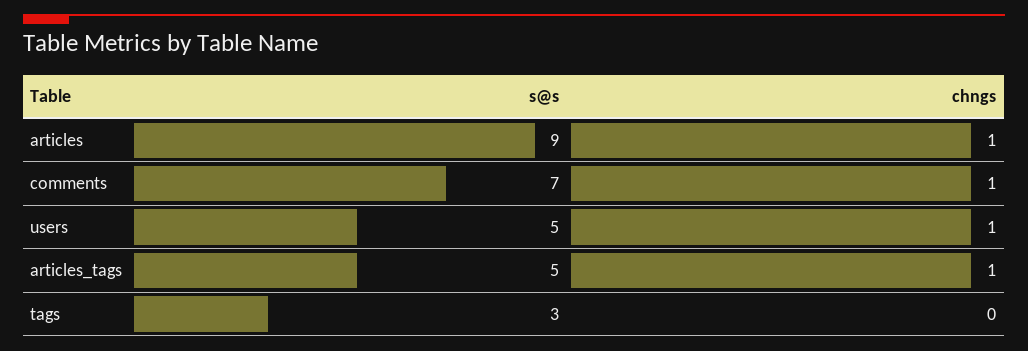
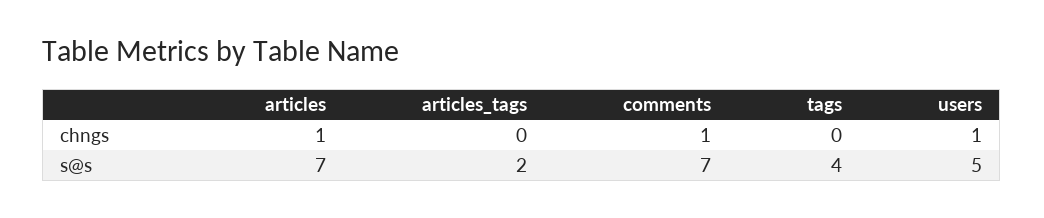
  {
    "s@s": {
-     "articles": 9,
+     "articles": 7,
      "comments": 7,
      "users": 5,
-     "articles_tags": 5,
+     "articles_tags": 2,
-     "tags": 3
+     "tags": 4
    },
    "chngs": {
      "articles": 1,
      "comments": 1,
      "users": 1,
-     "articles_tags": 1,
+     "articles_tags": 0,
      "tags": 0
    }
  }

